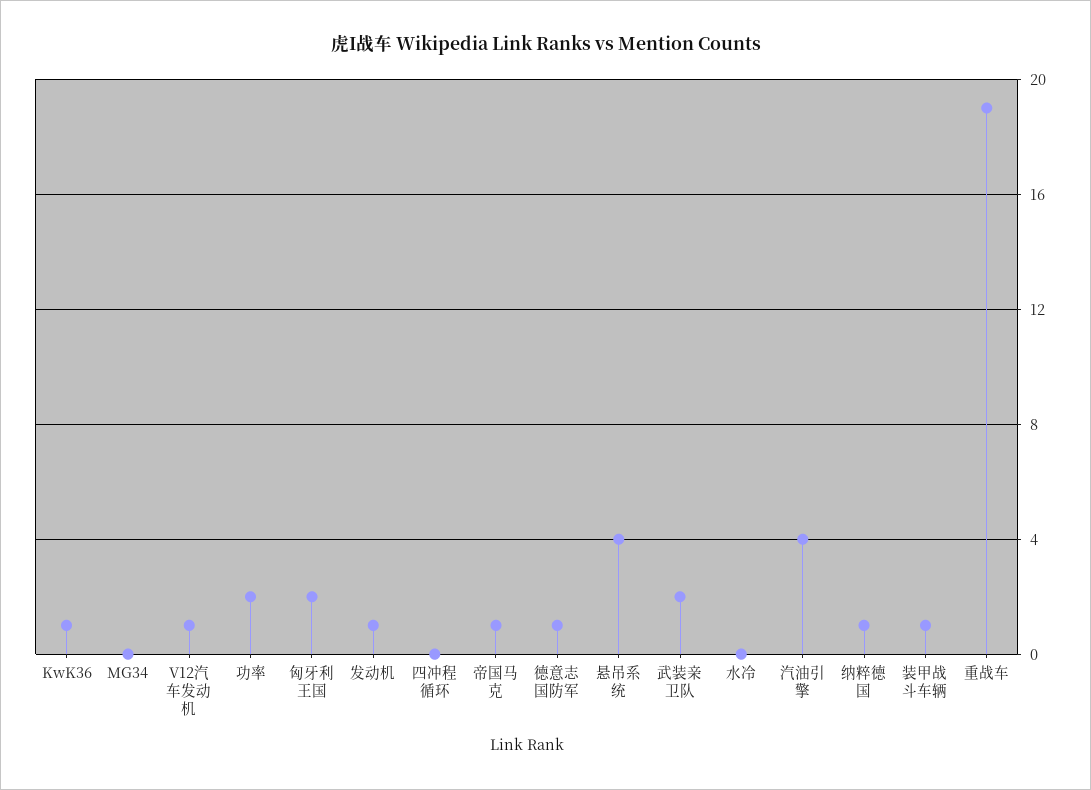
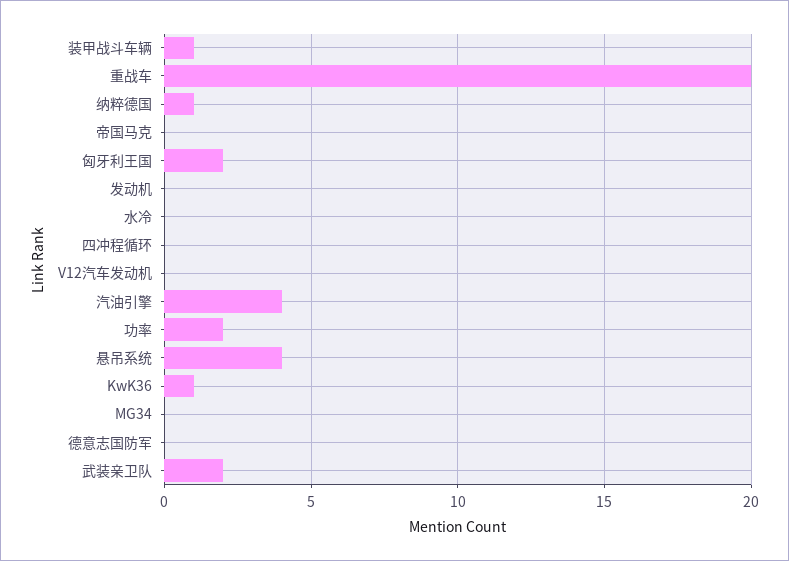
  {
    "KwK36": 1,
    "MG34": 0,
-   "V12汽车发动机": 1,
+   "V12汽车发动机": 0,
    "功率": 2,
    "匈牙利王国": 2,
-   "发动机": 1,
+   "发动机": 0,
    "四冲程循环": 0,
-   "帝国马克": 1,
+   "帝国马克": 0,
-   "德意志国防军": 1,
+   "德意志国防军": 0,
    "悬吊系统": 4,
    "武装亲卫队": 2,
    "水冷": 0,
    "汽油引擎": 4,
    "纳粹德国": 1,
    "装甲战斗车辆": 1,
-   "重战车": 19
+   "重战车": 20
  }

